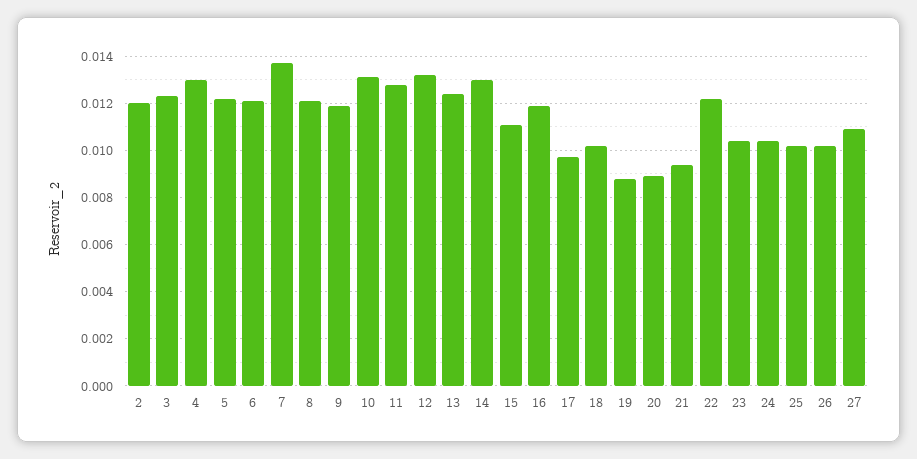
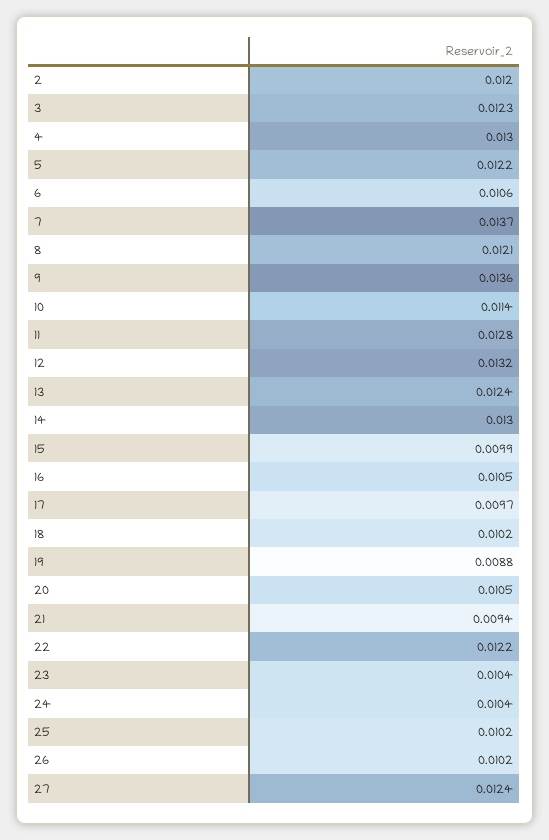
  {
    "2": 0.012,
    "3": 0.0123,
    "4": 0.013,
    "5": 0.0122,
-   "6": 0.012,
+   "6": 0.0106,
    "7": 0.0137,
    "8": 0.0121,
-   "9": 0.012,
+   "9": 0.0136,
-   "10": 0.013,
+   "10": 0.0114,
    "11": 0.0128,
    "12": 0.0132,
    "13": 0.0124,
    "14": 0.013,
-   "15": 0.011,
+   "15": 0.0099,
-   "16": 0.012,
+   "16": 0.0105,
    "17": 0.0097,
    "18": 0.0102,
    "19": 0.0088,
-   "20": 0.009,
+   "20": 0.0105,
    "21": 0.0094,
    "22": 0.0122,
    "23": 0.0104,
    "24": 0.0104,
    "25": 0.0102,
    "26": 0.0102,
-   "27": 0.011
+   "27": 0.0124
  }

